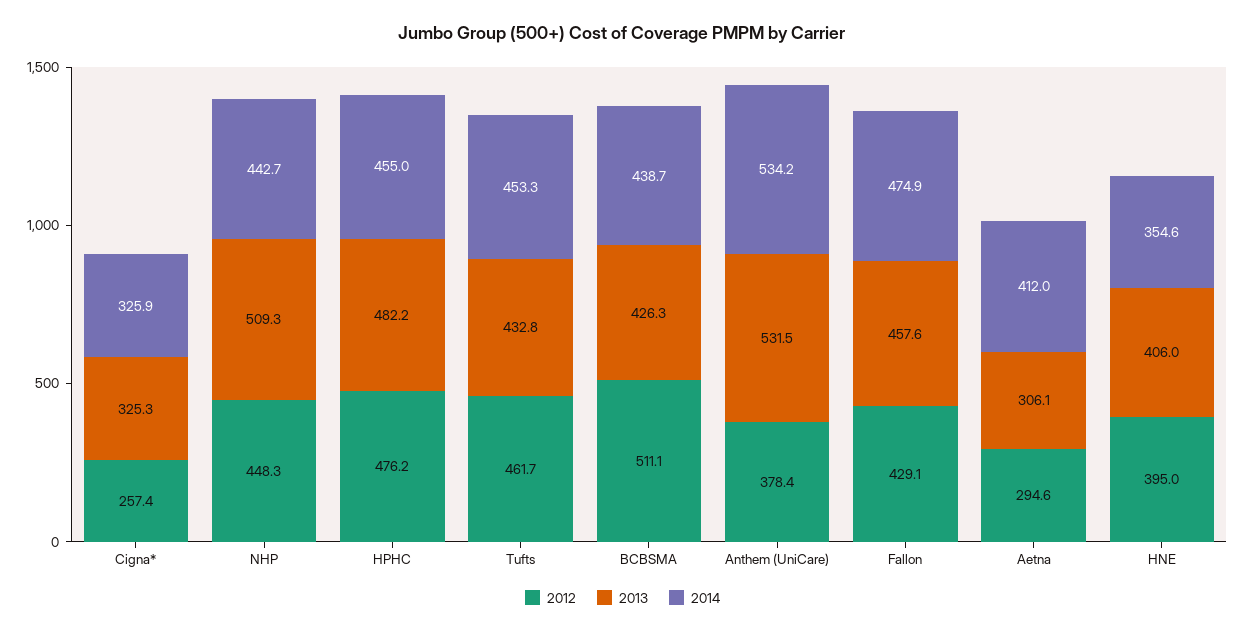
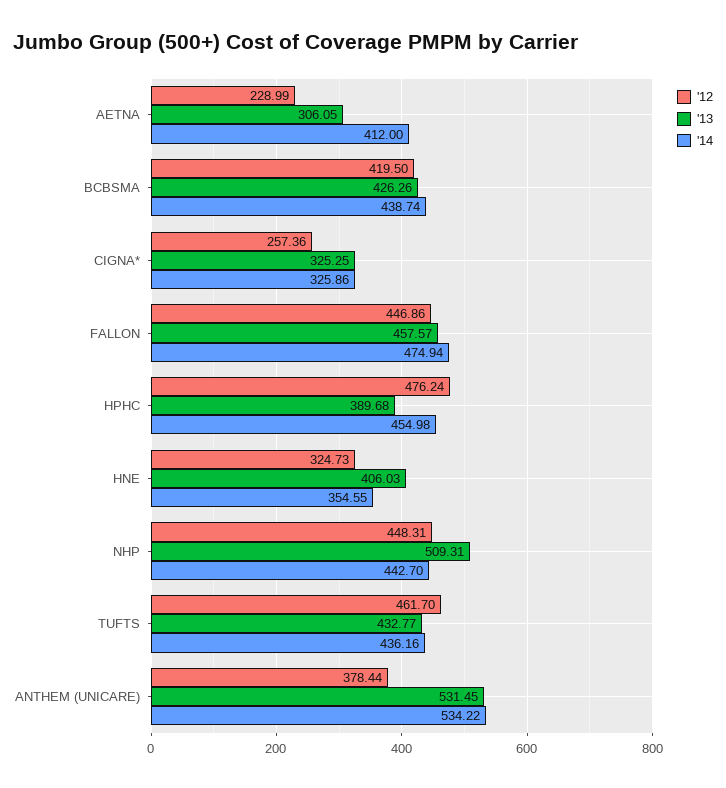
  {
    "2012": {
      "Cigna*": 257.36,
      "NHP": 448.31,
      "HPHC": 476.24,
      "Tufts": 461.7,
-     "BCBSMA": 511.1,
+     "BCBSMA": 419.5,
      "Anthem (UniCare)": 378.44,
-     "Fallon": 429.1,
+     "Fallon": 446.86,
-     "Aetna": 294.6,
+     "Aetna": 228.99,
-     "HNE": 395
+     "HNE": 324.73
    },
    "2013": {
      "Cigna*": 325.25,
      "NHP": 509.31,
-     "HPHC": 482.2,
+     "HPHC": 389.68,
      "Tufts": 432.77,
      "BCBSMA": 426.26,
      "Anthem (UniCare)": 531.45,
      "Fallon": 457.57,
      "Aetna": 306.05,
      "HNE": 406.03
    },
    "2014": {
      "Cigna*": 325.86,
      "NHP": 442.7,
      "HPHC": 454.98,
-     "Tufts": 453.3,
+     "Tufts": 436.16,
      "BCBSMA": 438.74,
      "Anthem (UniCare)": 534.22,
      "Fallon": 474.94,
      "Aetna": 412,
      "HNE": 354.55
    }
  }

